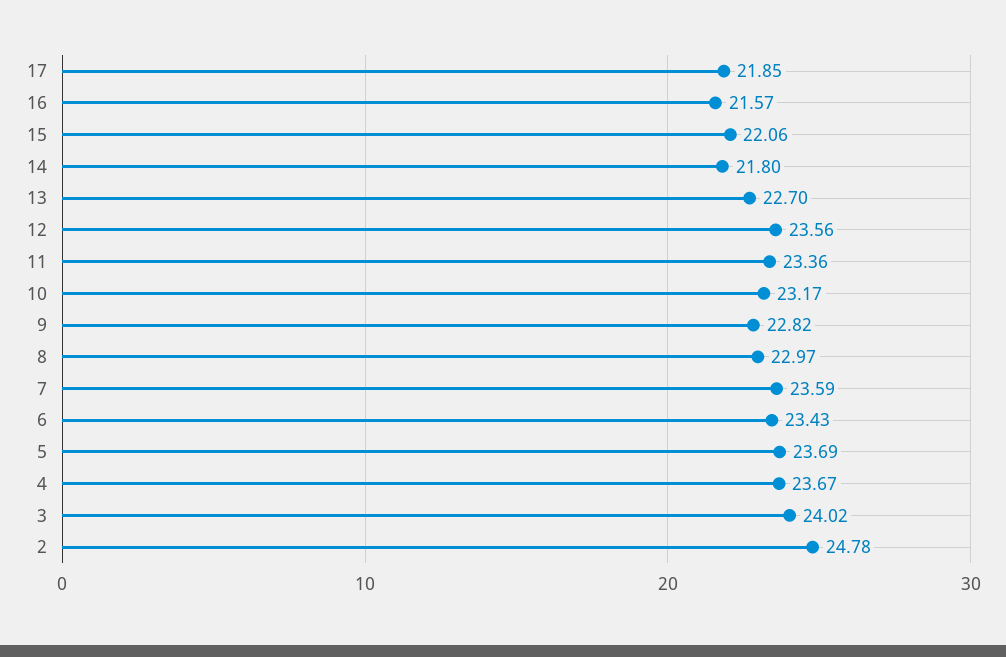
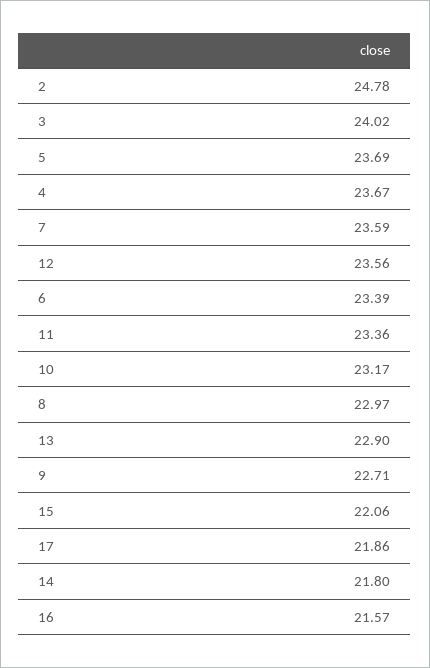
  {
-   "17": 21.85,
+   "17": 21.86,
    "16": 21.57,
    "15": 22.06,
    "14": 21.8,
-   "13": 22.7,
+   "13": 22.9,
    "12": 23.56,
    "11": 23.36,
    "10": 23.17,
-   "9": 22.82,
+   "9": 22.71,
    "8": 22.97,
    "7": 23.59,
-   "6": 23.43,
+   "6": 23.39,
    "5": 23.69,
    "4": 23.67,
    "3": 24.02,
    "2": 24.78
  }

